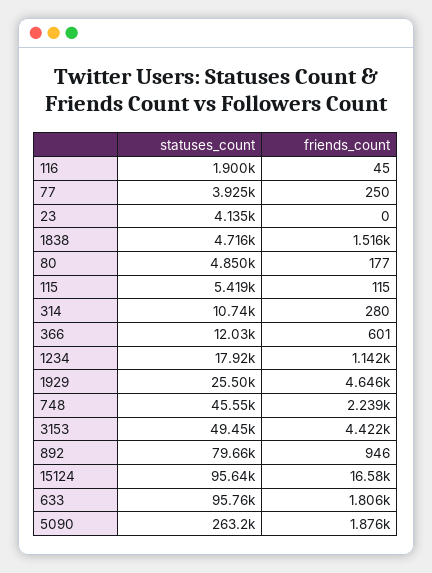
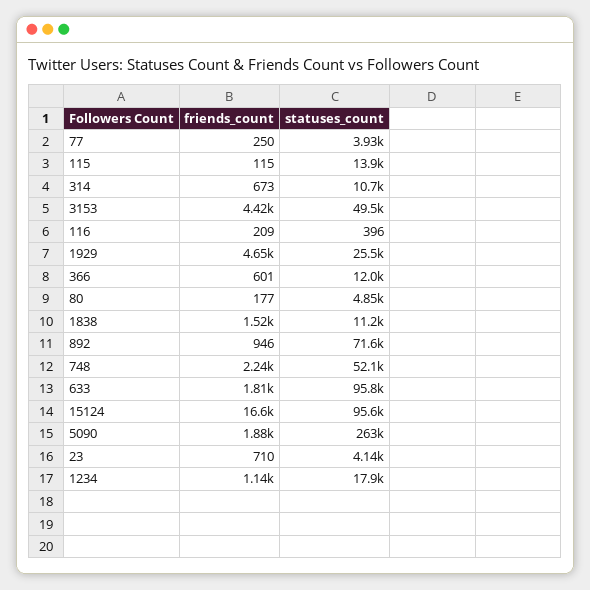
  {
    "statuses_count": {
-     "116": 1900,
+     "116": 396,
      "77": 3925,
      "23": 4135,
-     "1838": 4716,
+     "1838": 11200,
      "80": 4850,
-     "115": 5419,
+     "115": 13900,
      "314": 10740,
      "366": 12030,
      "1234": 17920,
      "1929": 25500,
-     "748": 45550,
+     "748": 52100,
      "3153": 49450,
-     "892": 79660,
+     "892": 71600,
      "15124": 95640,
      "633": 95760,
      "5090": 263200
    },
    "friends_count": {
-     "116": 45,
+     "116": 209,
      "77": 250,
-     "23": 0,
+     "23": 710,
      "1838": 1516,
      "80": 177,
      "115": 115,
-     "314": 280,
+     "314": 673,
      "366": 601,
      "1234": 1142,
      "1929": 4646,
      "748": 2239,
      "3153": 4422,
      "892": 946,
      "15124": 16580,
      "633": 1806,
      "5090": 1876
    }
  }

